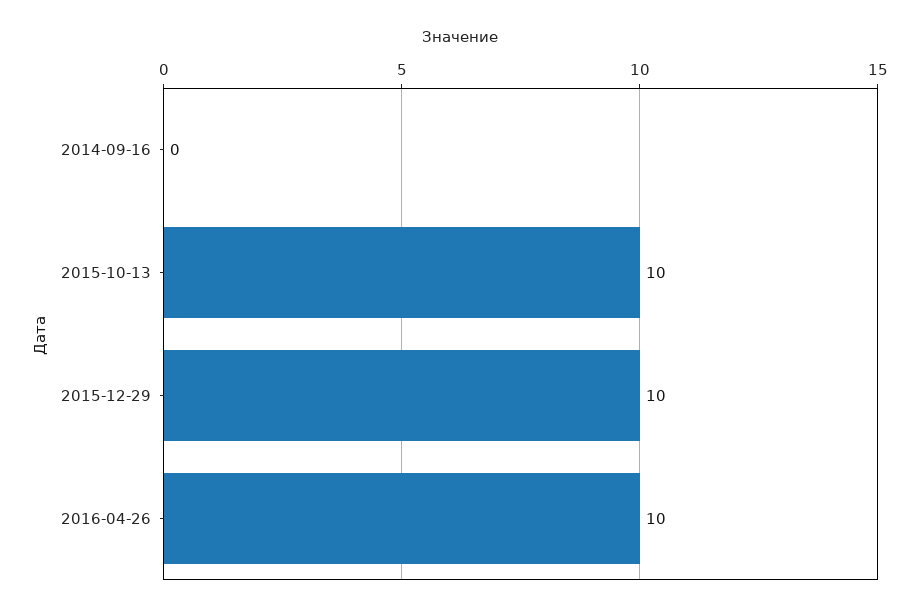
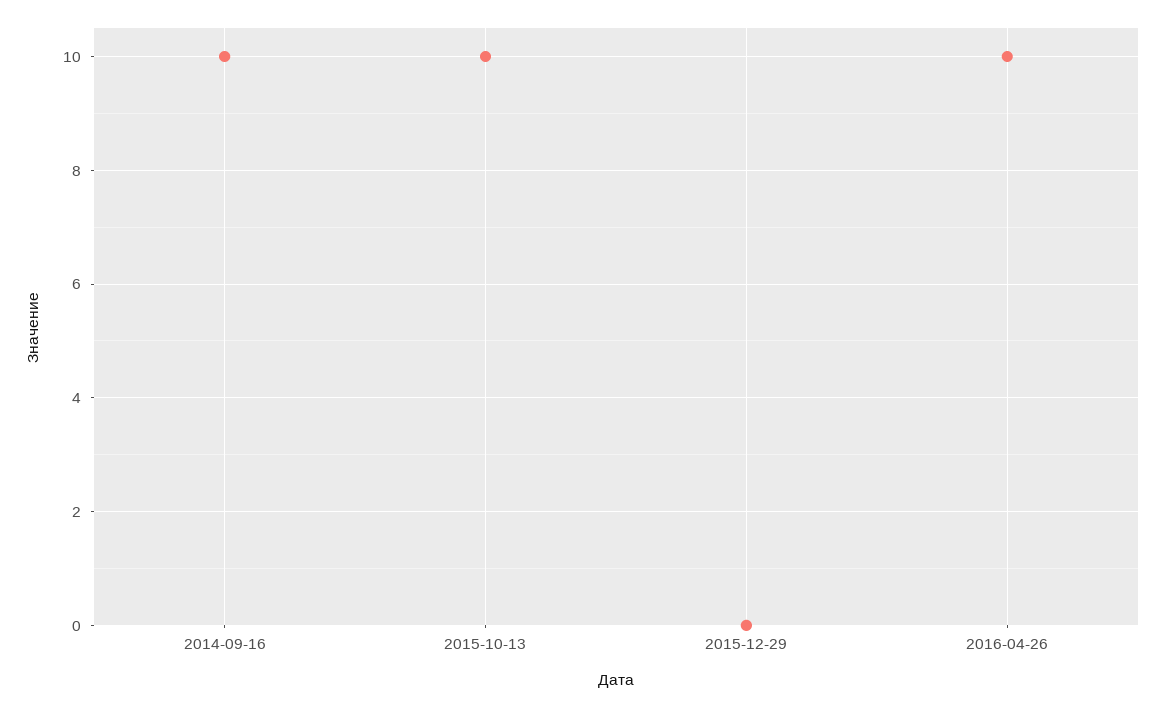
  {
-   "2014-09-16": 0,
+   "2014-09-16": 10,
    "2015-10-13": 10,
-   "2015-12-29": 10,
+   "2015-12-29": 0,
    "2016-04-26": 10
  }

